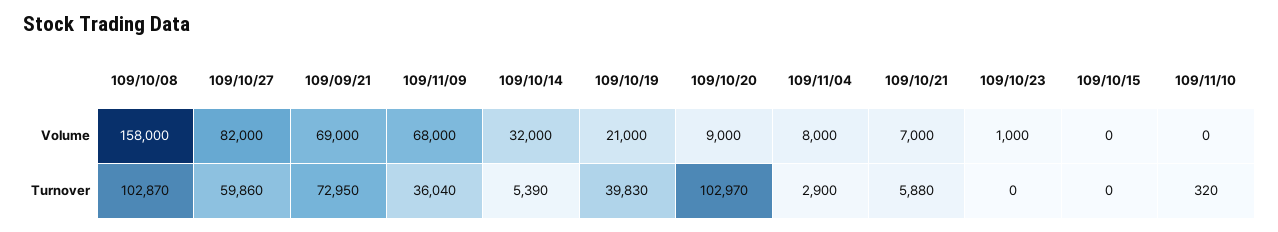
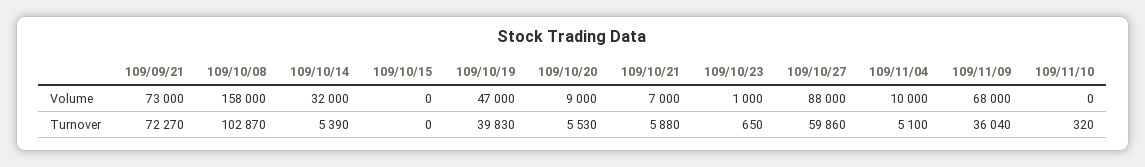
  {
    "109/10/08": {
      "Volume": 158000,
      "Turnover": 102870
    },
    "109/10/27": {
-     "Volume": 82000,
+     "Volume": 88000,
      "Turnover": 59860
    },
    "109/09/21": {
-     "Volume": 69000,
+     "Volume": 73000,
-     "Turnover": 72950
+     "Turnover": 72270
    },
    "109/11/09": {
      "Volume": 68000,
      "Turnover": 36040
    },
    "109/10/14": {
      "Volume": 32000,
      "Turnover": 5390
    },
    "109/10/19": {
-     "Volume": 21000,
+     "Volume": 47000,
      "Turnover": 39830
    },
    "109/10/20": {
      "Volume": 9000,
-     "Turnover": 102970
+     "Turnover": 5530
    },
    "109/11/04": {
-     "Volume": 8000,
+     "Volume": 10000,
-     "Turnover": 2900
+     "Turnover": 5100
    },
    "109/10/21": {
      "Volume": 7000,
      "Turnover": 5880
    },
    "109/10/23": {
      "Volume": 1000,
-     "Turnover": 0
+     "Turnover": 650
    },
    "109/10/15": {
      "Volume": 0,
      "Turnover": 0
    },
    "109/11/10": {
      "Volume": 0,
      "Turnover": 320
    }
  }

